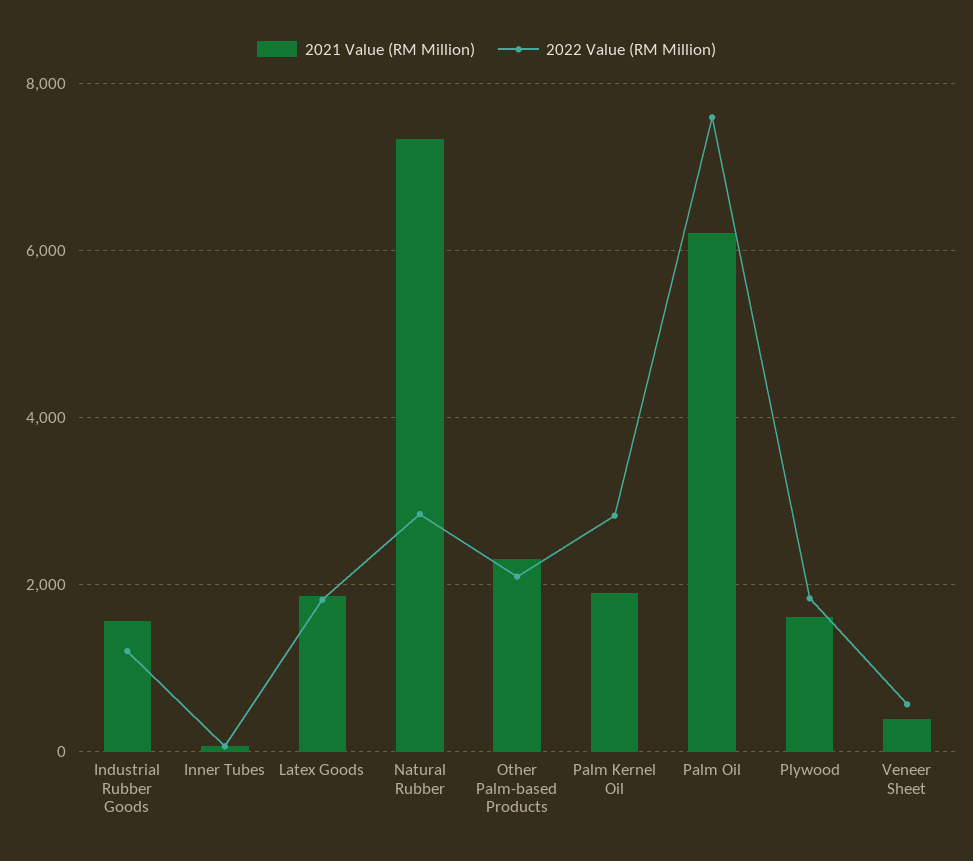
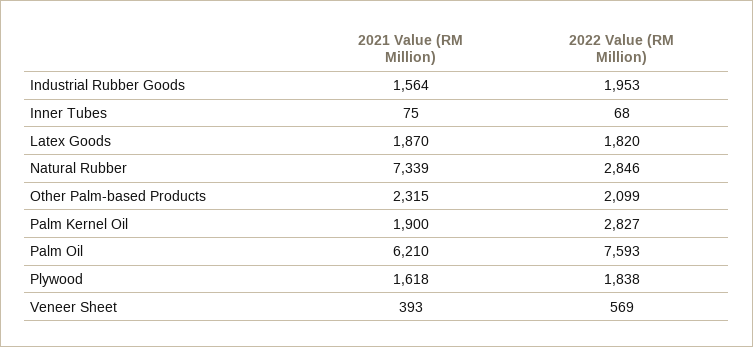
  {
    "2021 Value (RM Million)": {
      "Industrial Rubber Goods": 1564,
      "Inner Tubes": 75,
      "Latex Goods": 1870,
      "Natural Rubber": 7339,
      "Other Palm-based Products": 2315,
      "Palm Kernel Oil": 1900,
      "Palm Oil": 6210,
      "Plywood": 1618,
      "Veneer Sheet": 393
    },
    "2022 Value (RM Million)": {
-     "Industrial Rubber Goods": 1200,
+     "Industrial Rubber Goods": 1953,
      "Inner Tubes": 68,
      "Latex Goods": 1820,
      "Natural Rubber": 2846,
      "Other Palm-based Products": 2099,
      "Palm Kernel Oil": 2827,
      "Palm Oil": 7593,
      "Plywood": 1838,
      "Veneer Sheet": 569
    }
  }

